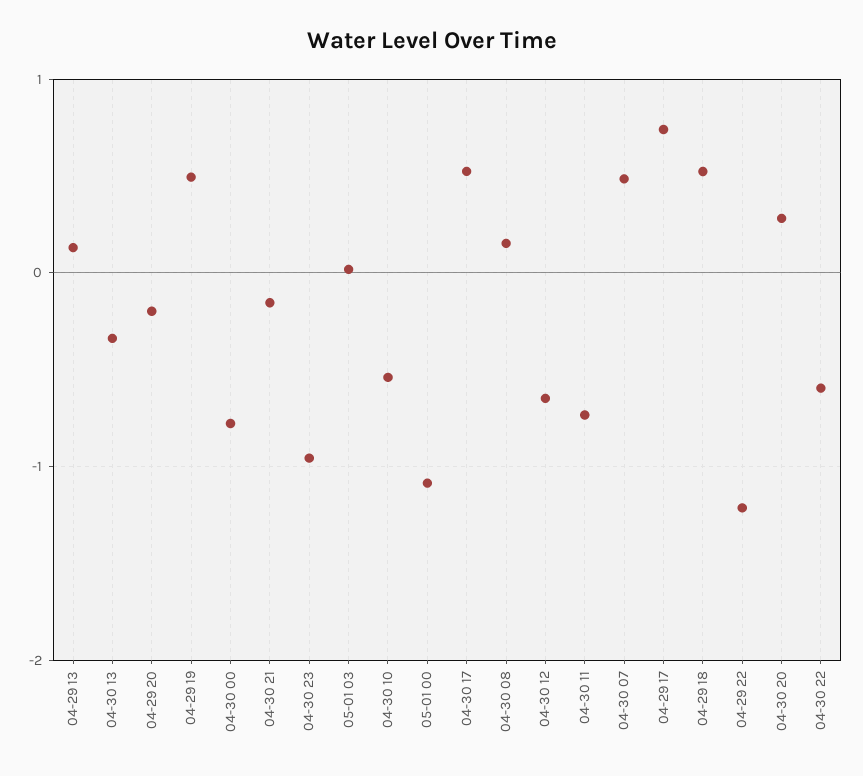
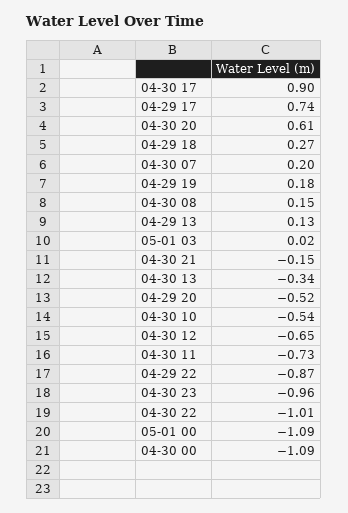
  {
    "04-29 13": 0.13,
    "04-30 13": -0.34,
-   "04-29 20": -0.2,
+   "04-29 20": -0.52,
-   "04-29 19": 0.5,
+   "04-29 19": 0.18,
-   "04-30 00": -0.8,
+   "04-30 00": -1.09,
    "04-30 21": -0.15,
    "04-30 23": -0.96,
    "05-01 03": 0.02,
    "04-30 10": -0.54,
    "05-01 00": -1.09,
-   "04-30 17": 0.5,
+   "04-30 17": 0.9,
    "04-30 08": 0.15,
    "04-30 12": -0.65,
    "04-30 11": -0.73,
-   "04-30 07": 0.5,
+   "04-30 07": 0.2,
    "04-29 17": 0.74,
-   "04-29 18": 0.5,
+   "04-29 18": 0.27,
-   "04-29 22": -1.2,
+   "04-29 22": -0.87,
-   "04-30 20": 0.3,
+   "04-30 20": 0.61,
-   "04-30 22": -0.6
+   "04-30 22": -1.01
  }

